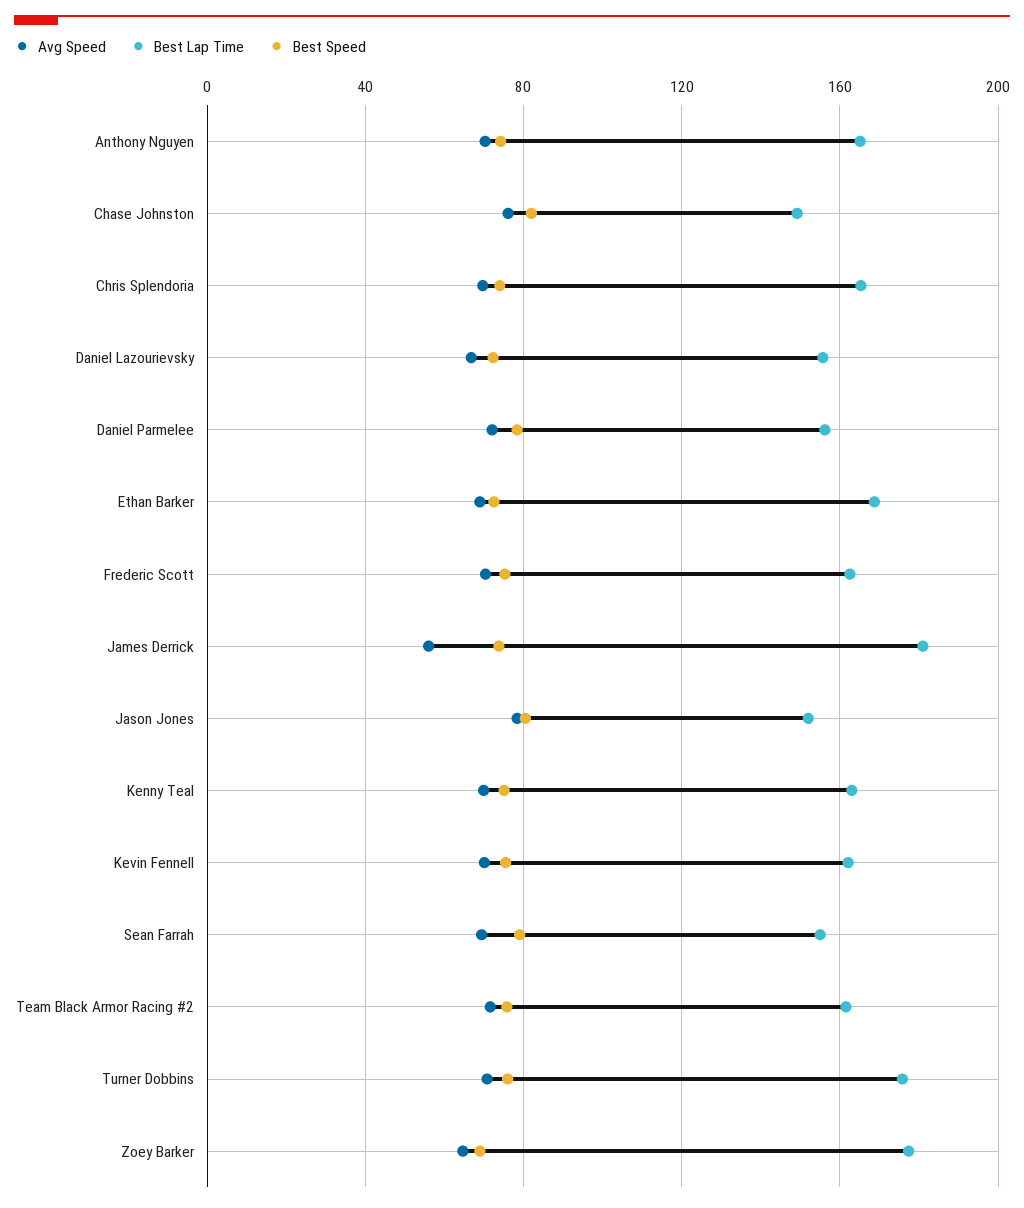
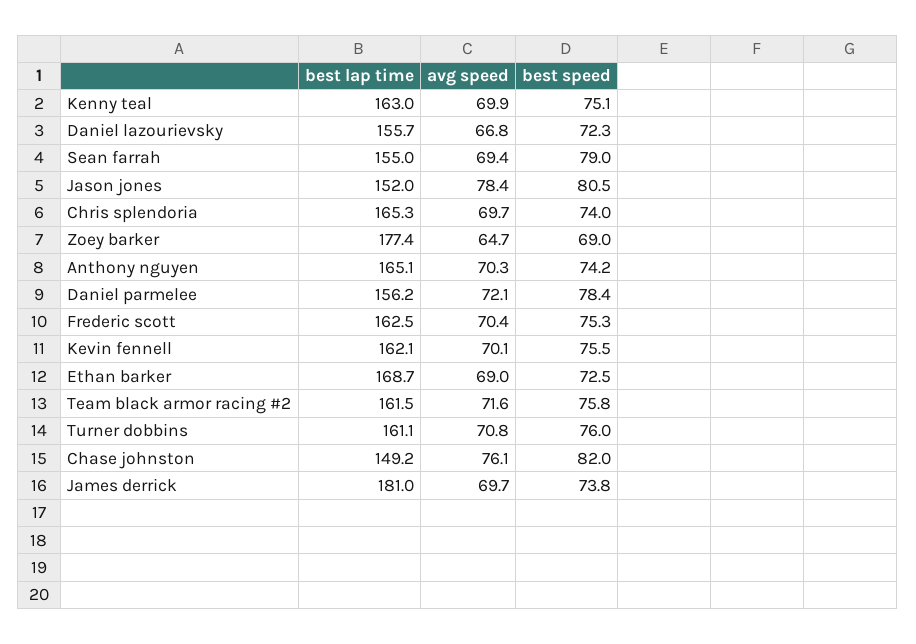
  {
    "Avg Speed": {
      "Anthony Nguyen": 70.3,
      "Chase Johnston": 76.1,
      "Chris Splendoria": 69.7,
      "Daniel Lazourievsky": 66.8,
      "Daniel Parmelee": 72.1,
      "Ethan Barker": 69,
      "Frederic Scott": 70.4,
-     "James Derrick": 55,
+     "James Derrick": 69.7,
      "Jason Jones": 78.4,
      "Kenny Teal": 69.9,
      "Kevin Fennell": 70.1,
      "Sean Farrah": 69.4,
      "Team Black Armor Racing #2": 71.6,
      "Turner Dobbins": 70.8,
      "Zoey Barker": 64.7
    },
    "Best Lap Time": {
      "Anthony Nguyen": 165.1,
      "Chase Johnston": 149.2,
      "Chris Splendoria": 165.3,
      "Daniel Lazourievsky": 155.7,
      "Daniel Parmelee": 156.2,
      "Ethan Barker": 168.7,
      "Frederic Scott": 162.5,
      "James Derrick": 181,
      "Jason Jones": 152,
      "Kenny Teal": 163,
      "Kevin Fennell": 162.1,
      "Sean Farrah": 155,
      "Team Black Armor Racing #2": 161.5,
-     "Turner Dobbins": 175,
+     "Turner Dobbins": 161.1,
      "Zoey Barker": 177.4
    },
    "Best Speed": {
      "Anthony Nguyen": 74.2,
      "Chase Johnston": 82,
      "Chris Splendoria": 74,
      "Daniel Lazourievsky": 72.3,
      "Daniel Parmelee": 78.4,
      "Ethan Barker": 72.5,
      "Frederic Scott": 75.3,
      "James Derrick": 73.8,
      "Jason Jones": 80.5,
      "Kenny Teal": 75.1,
      "Kevin Fennell": 75.5,
      "Sean Farrah": 79,
      "Team Black Armor Racing #2": 75.8,
      "Turner Dobbins": 76,
      "Zoey Barker": 69
    }
  }

